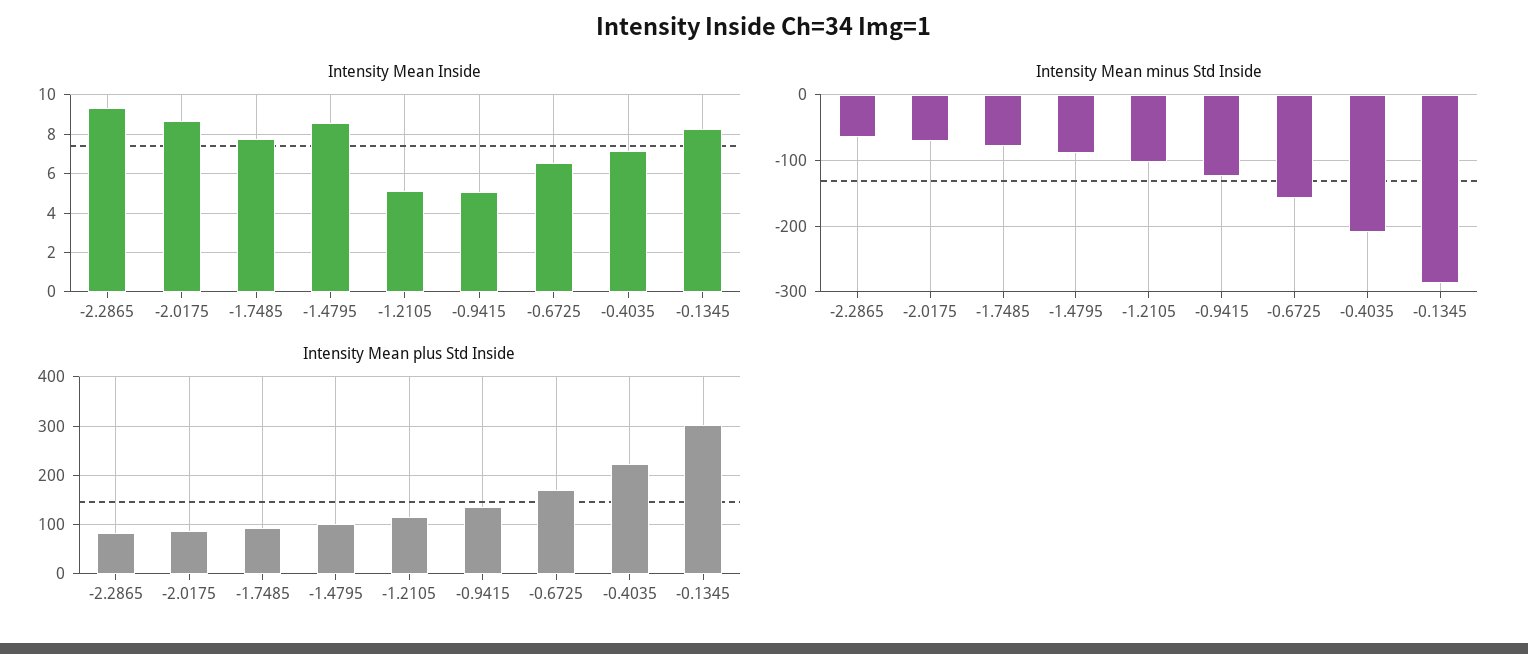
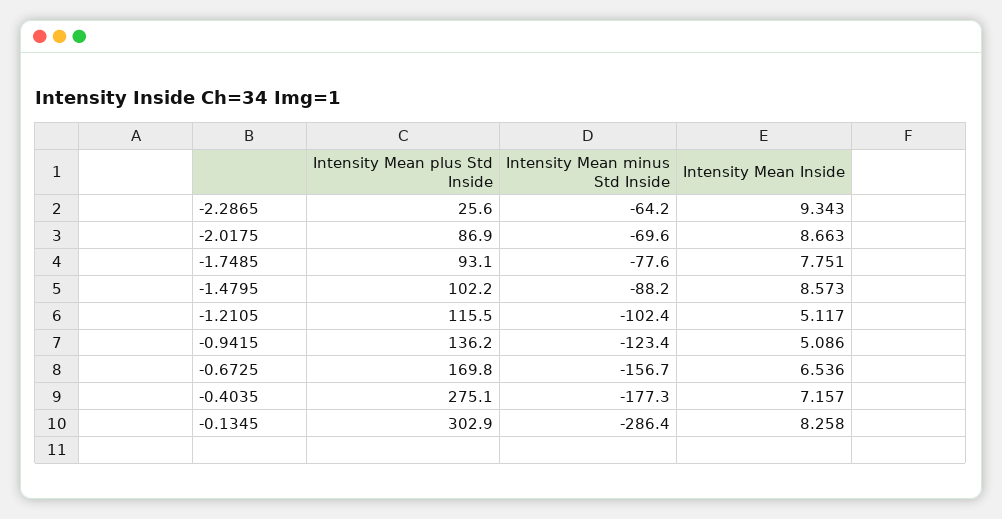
  {
    "Intensity Mean Inside": {
      "-2.2865": 9.343,
      "-2.0175": 8.663,
      "-1.7485": 7.751,
      "-1.4795": 8.573,
      "-1.2105": 5.117,
      "-0.9415": 5.086,
      "-0.6725": 6.536,
      "-0.4035": 7.157,
      "-0.1345": 8.258
    },
    "Intensity Mean minus Std Inside": {
      "-2.2865": -64.2,
      "-2.0175": -69.6,
      "-1.7485": -77.6,
      "-1.4795": -88.2,
      "-1.2105": -102.4,
      "-0.9415": -123.4,
      "-0.6725": -156.7,
-     "-0.4035": -210,
+     "-0.4035": -177.3,
      "-0.1345": -286.4
    },
    "Intensity Mean plus Std Inside": {
-     "-2.2865": 80,
+     "-2.2865": 25.6,
      "-2.0175": 86.9,
      "-1.7485": 93.1,
      "-1.4795": 102.2,
      "-1.2105": 115.5,
      "-0.9415": 136.2,
      "-0.6725": 169.8,
-     "-0.4035": 220,
+     "-0.4035": 275.1,
      "-0.1345": 302.9
    }
  }

